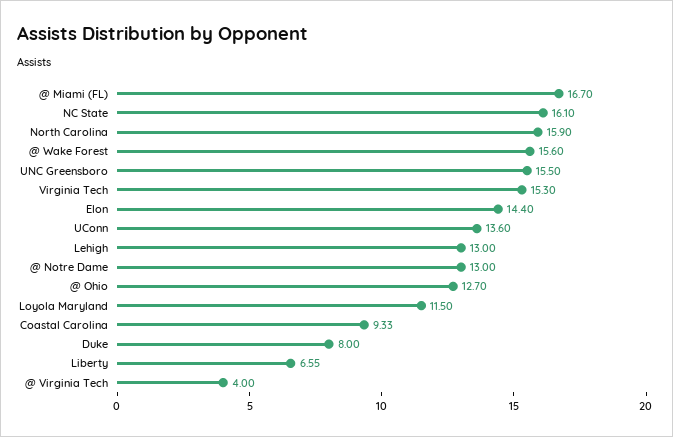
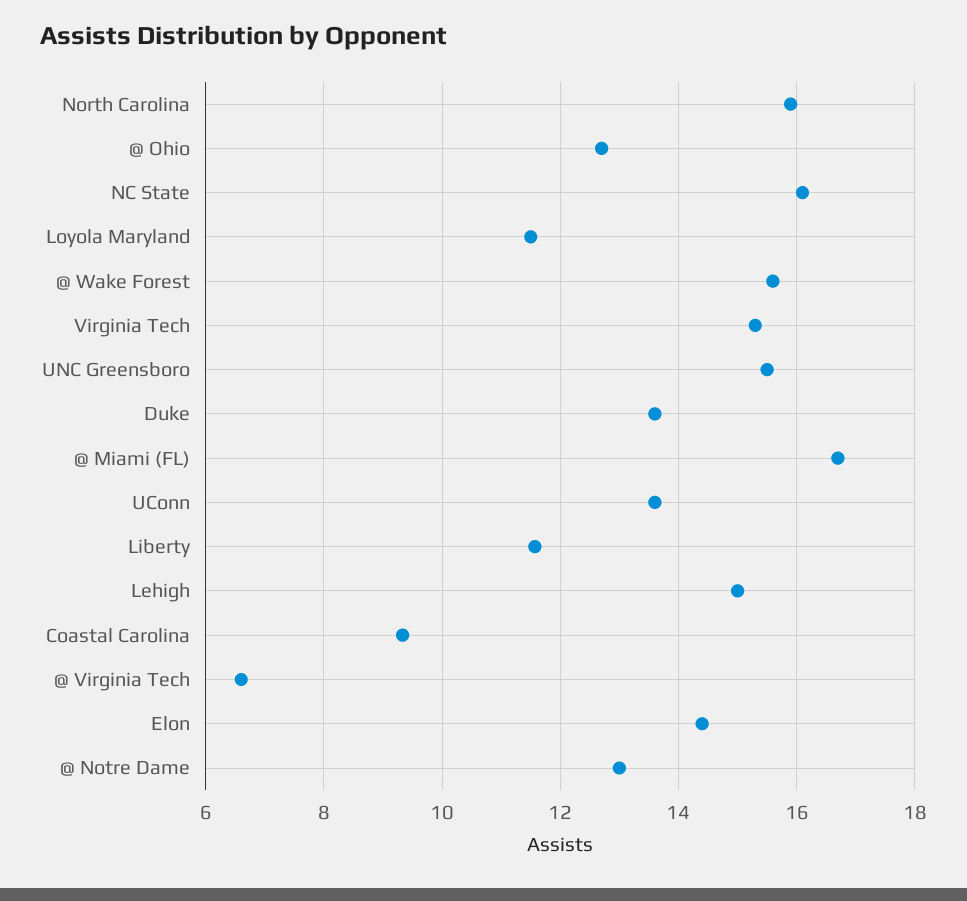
  {
    "@ Miami (FL)": 16.7,
    "NC State": 16.1,
    "North Carolina": 15.9,
    "@ Wake Forest": 15.6,
    "UNC Greensboro": 15.5,
    "Virginia Tech": 15.3,
    "Elon": 14.4,
    "UConn": 13.6,
-   "Lehigh": 13,
+   "Lehigh": 15,
    "@ Notre Dame": 13,
    "@ Ohio": 12.7,
    "Loyola Maryland": 11.5,
    "Coastal Carolina": 9.33,
-   "Duke": 8,
+   "Duke": 13.6,
-   "Liberty": 6.55,
+   "Liberty": 11.6,
-   "@ Virginia Tech": 4
+   "@ Virginia Tech": 6.6
  }

